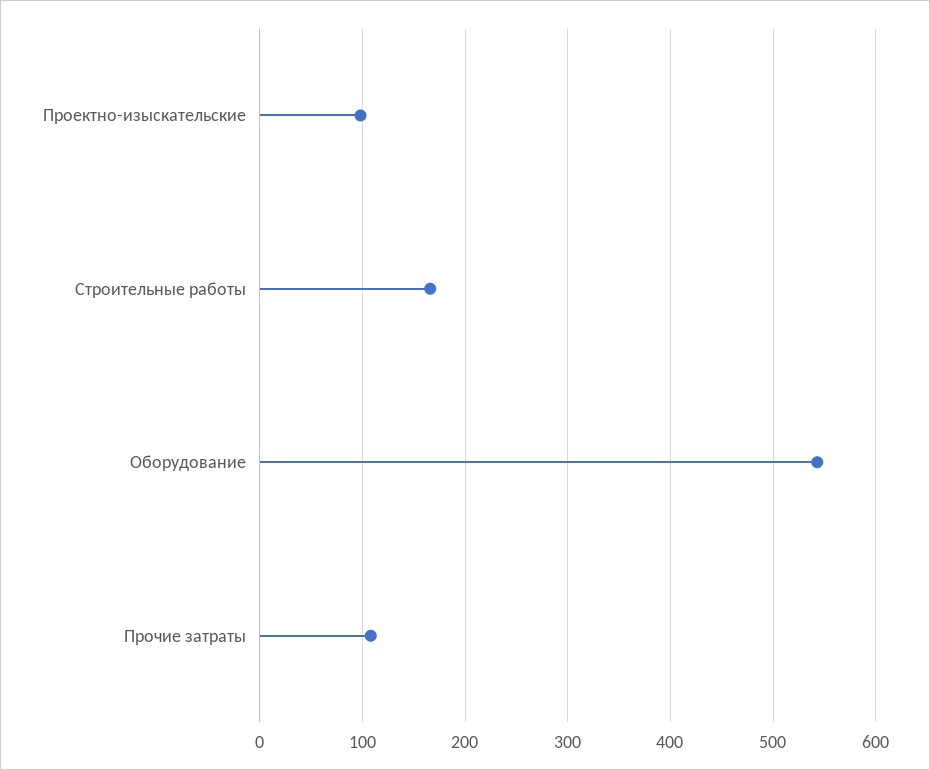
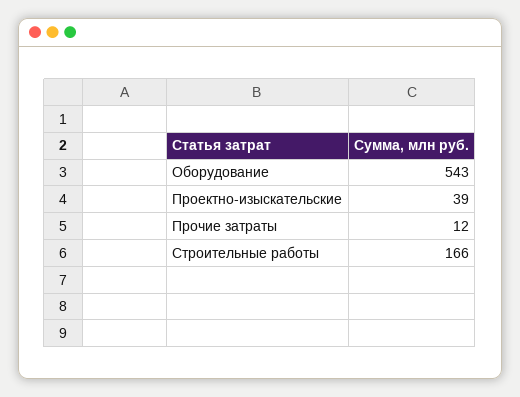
  {
-   "Проектно-изыскательские": 100,
+   "Проектно-изыскательские": 39,
    "Строительные работы": 166,
    "Оборудование": 543,
-   "Прочие затраты": 110
+   "Прочие затраты": 12
  }

